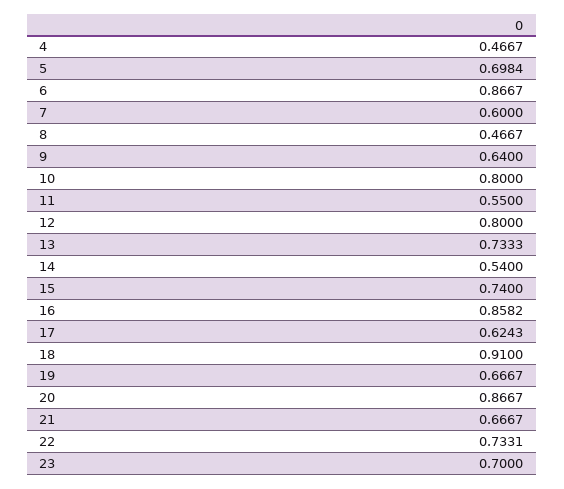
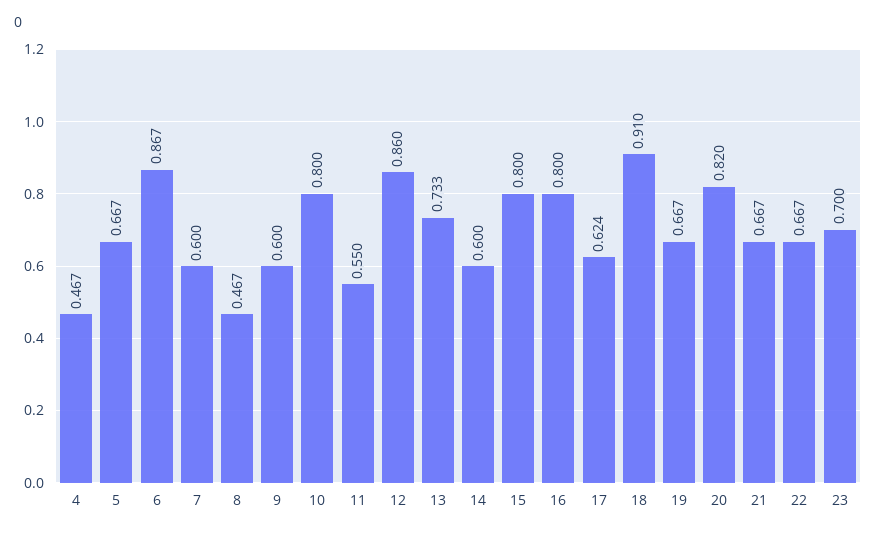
  {
    "4": 0.4667,
-   "5": 0.6984,
+   "5": 0.667,
    "6": 0.8667,
    "7": 0.6,
    "8": 0.4667,
-   "9": 0.64,
+   "9": 0.6,
    "10": 0.8,
    "11": 0.55,
-   "12": 0.8,
+   "12": 0.86,
    "13": 0.7333,
-   "14": 0.54,
+   "14": 0.6,
-   "15": 0.74,
+   "15": 0.8,
-   "16": 0.8582,
+   "16": 0.8,
    "17": 0.6243,
    "18": 0.91,
    "19": 0.6667,
-   "20": 0.8667,
+   "20": 0.82,
    "21": 0.6667,
-   "22": 0.7331,
+   "22": 0.667,
    "23": 0.7
  }

